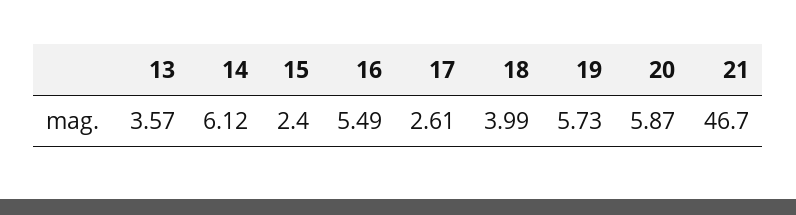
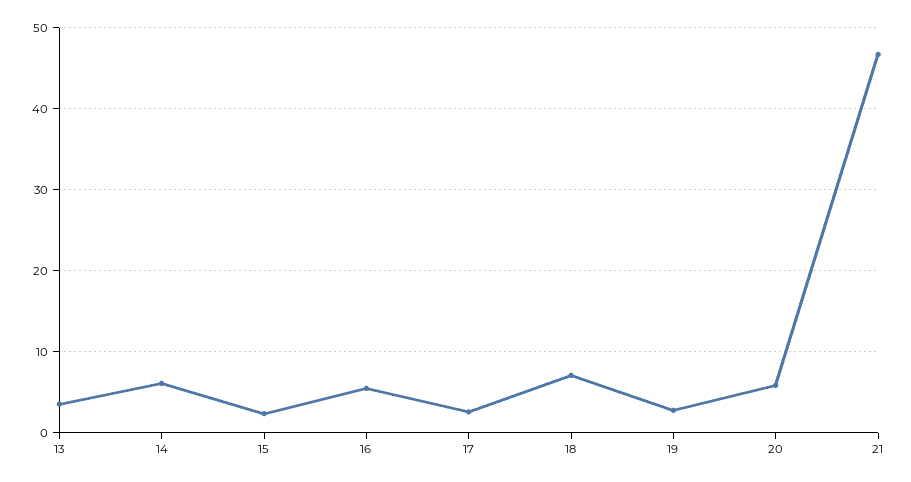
  {
    "13": 3.57,
    "14": 6.12,
    "15": 2.4,
    "16": 5.49,
    "17": 2.61,
-   "18": 3.99,
+   "18": 7,
-   "19": 5.73,
+   "19": 3,
    "20": 5.87,
    "21": 46.7
  }

